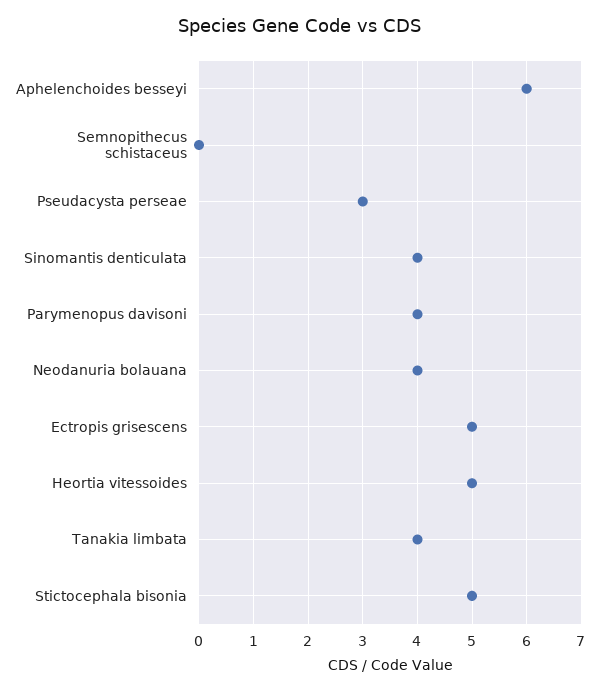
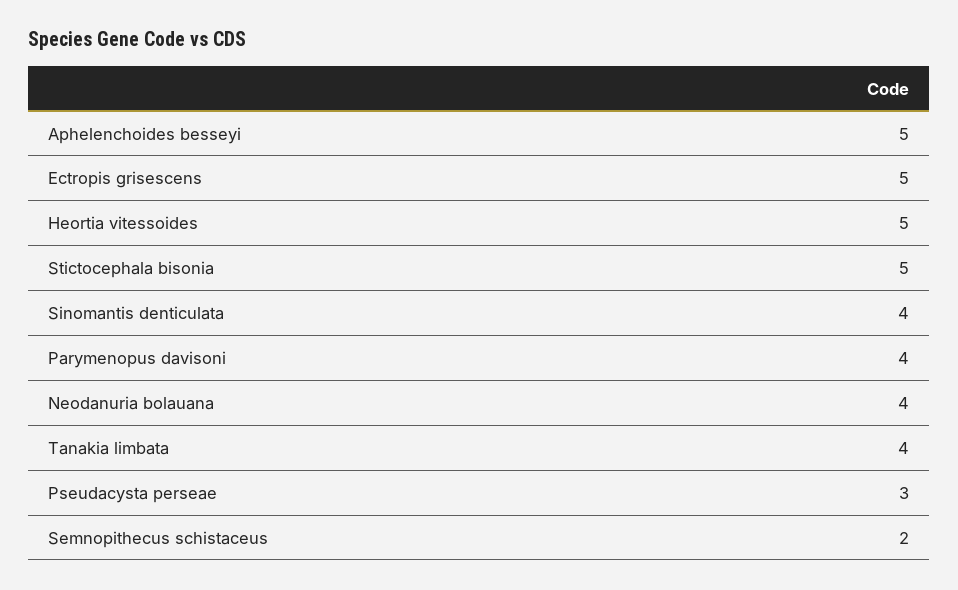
  {
-   "Aphelenchoides besseyi": 6,
+   "Aphelenchoides besseyi": 5,
-   "Semnopithecus schistaceus": 0,
+   "Semnopithecus schistaceus": 2,
    "Pseudacysta perseae": 3,
    "Sinomantis denticulata": 4,
    "Parymenopus davisoni": 4,
    "Neodanuria bolauana": 4,
    "Ectropis grisescens": 5,
    "Heortia vitessoides": 5,
    "Tanakia limbata": 4,
    "Stictocephala bisonia": 5
  }

